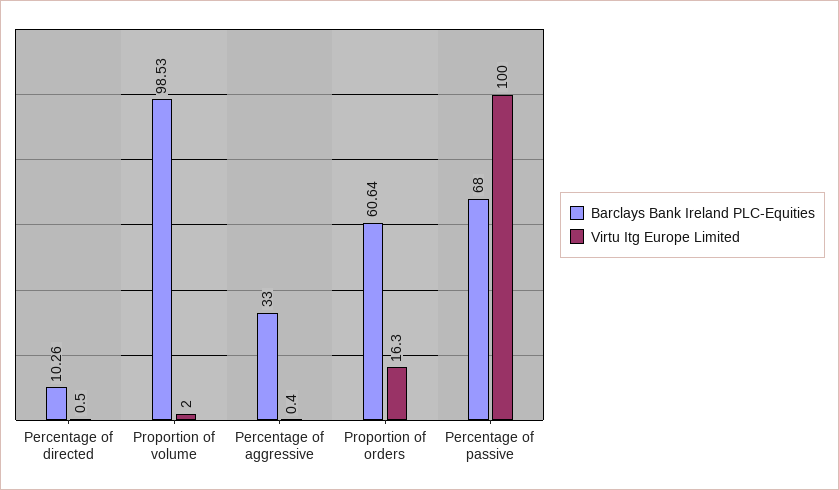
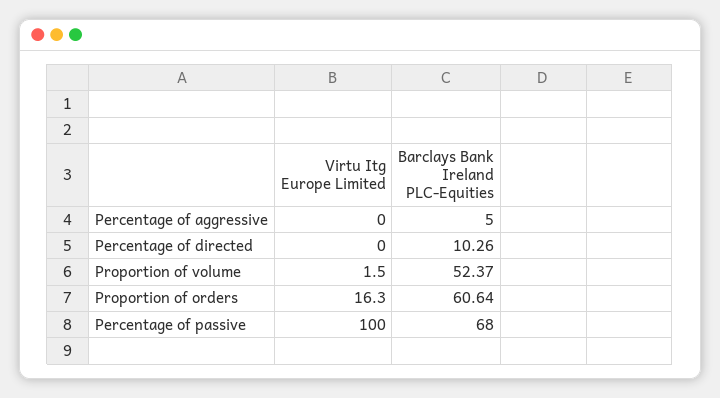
  {
    "Barclays Bank Ireland PLC-Equities": {
      "Percentage of directed": 10.26,
-     "Proportion of volume": 98.53,
+     "Proportion of volume": 52.37,
-     "Percentage of aggressive": 33,
+     "Percentage of aggressive": 5,
      "Proportion of orders": 60.64,
      "Percentage of passive": 68
    },
    "Virtu Itg Europe Limited": {
-     "Percentage of directed": 0.5,
+     "Percentage of directed": 0,
-     "Proportion of volume": 2,
+     "Proportion of volume": 1.5,
-     "Percentage of aggressive": 0.4,
+     "Percentage of aggressive": 0,
      "Proportion of orders": 16.3,
      "Percentage of passive": 100
    }
  }

